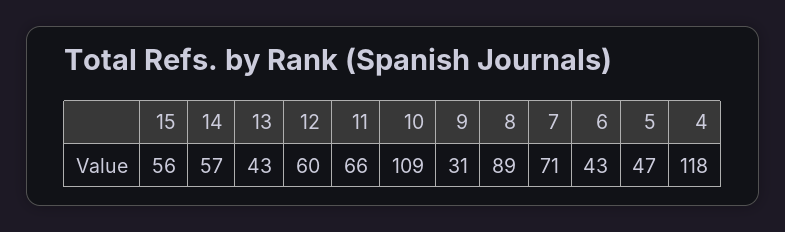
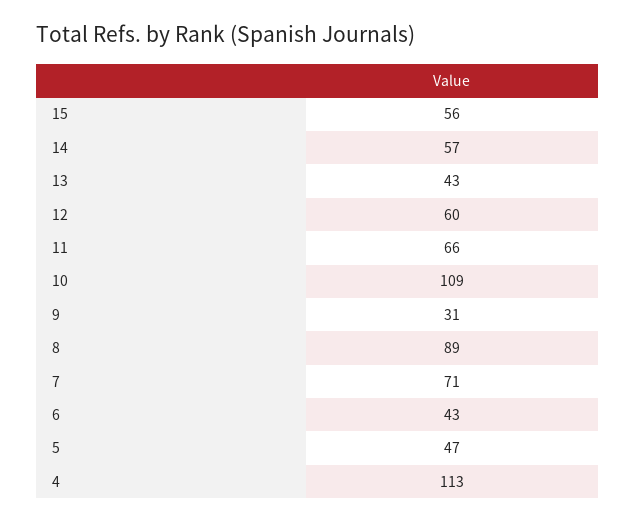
  {
    "15": 56,
    "14": 57,
    "13": 43,
    "12": 60,
    "11": 66,
    "10": 109,
    "9": 31,
    "8": 89,
    "7": 71,
    "6": 43,
    "5": 47,
-   "4": 118
+   "4": 113
  }

